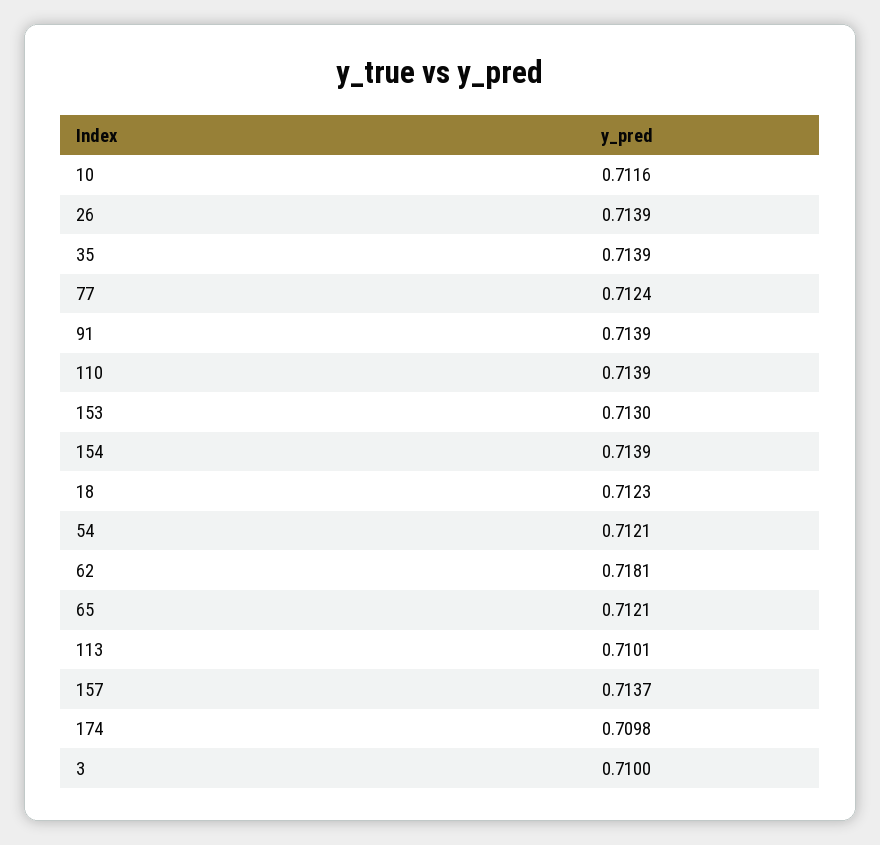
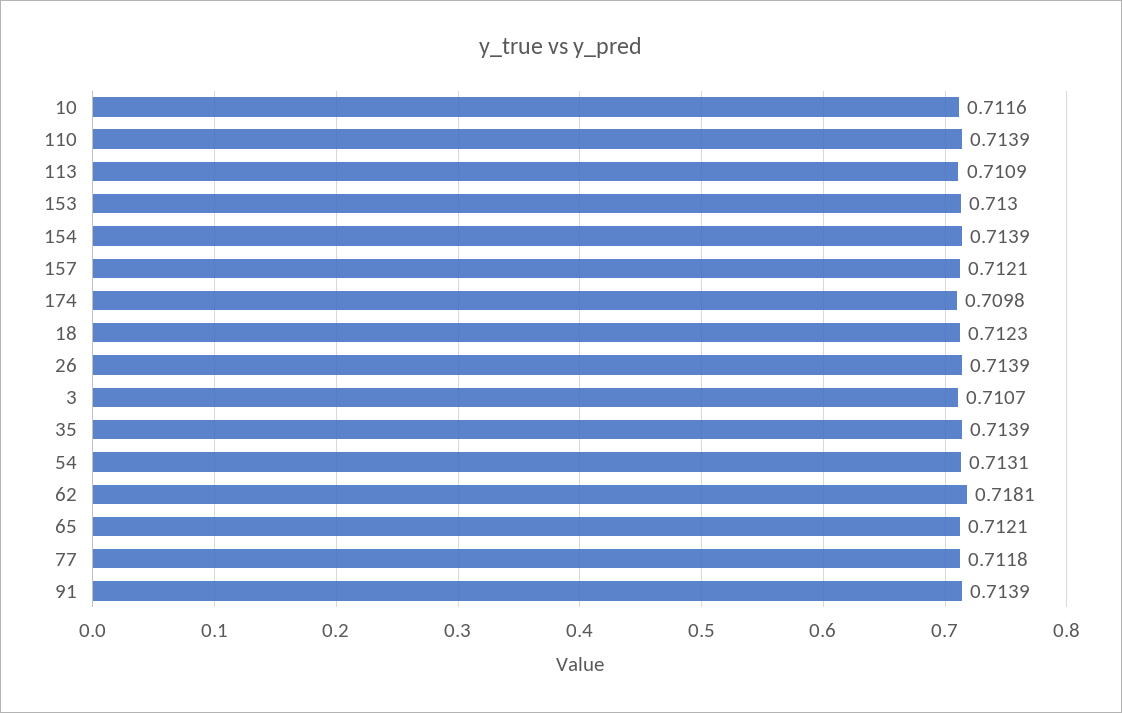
  {
    "10": 0.7116,
    "26": 0.7139,
    "35": 0.7139,
-   "77": 0.7124,
+   "77": 0.7118,
    "91": 0.7139,
    "110": 0.7139,
    "153": 0.713,
    "154": 0.7139,
    "18": 0.7123,
-   "54": 0.7121,
+   "54": 0.7131,
    "62": 0.7181,
    "65": 0.7121,
-   "113": 0.7101,
+   "113": 0.7109,
-   "157": 0.7137,
+   "157": 0.7121,
    "174": 0.7098,
-   "3": 0.71
+   "3": 0.7107
  }

